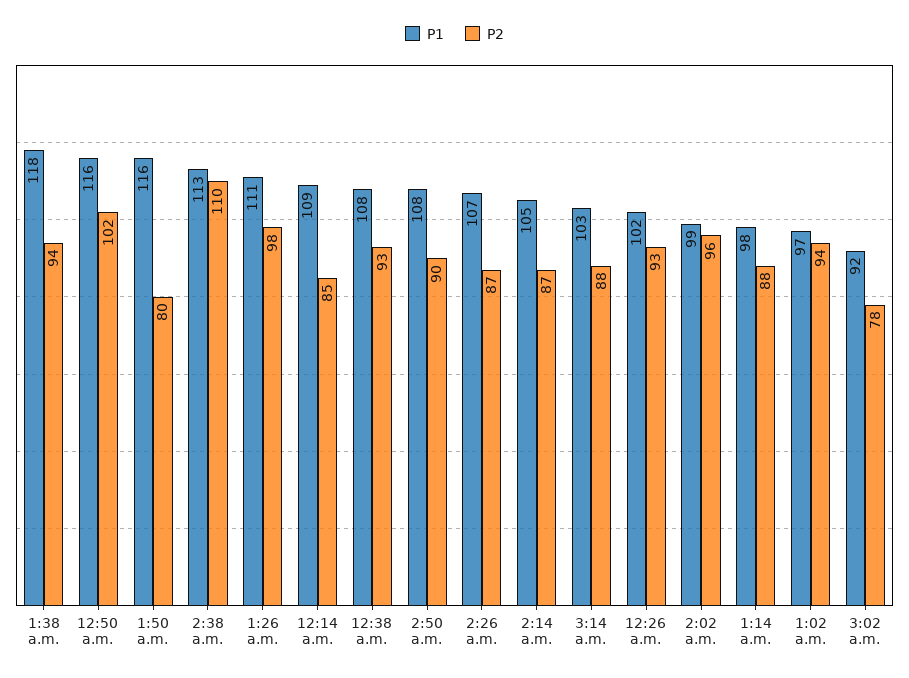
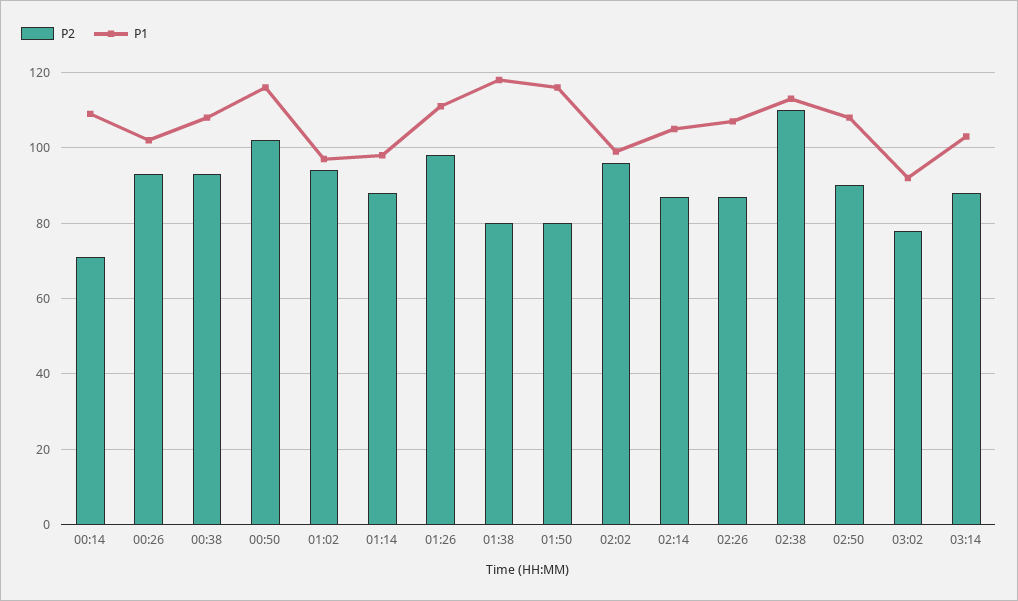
  {
    "P1": {
      "1:38 a.m.": 118,
      "12:50 a.m.": 116,
      "1:50 a.m.": 116,
      "2:38 a.m.": 113,
      "1:26 a.m.": 111,
      "12:14 a.m.": 109,
      "12:38 a.m.": 108,
      "2:50 a.m.": 108,
      "2:26 a.m.": 107,
      "2:14 a.m.": 105,
      "3:14 a.m.": 103,
      "12:26 a.m.": 102,
      "2:02 a.m.": 99,
      "1:14 a.m.": 98,
      "1:02 a.m.": 97,
      "3:02 a.m.": 92
    },
    "P2": {
-     "1:38 a.m.": 94,
+     "1:38 a.m.": 80,
      "12:50 a.m.": 102,
      "1:50 a.m.": 80,
      "2:38 a.m.": 110,
      "1:26 a.m.": 98,
-     "12:14 a.m.": 85,
+     "12:14 a.m.": 70,
      "12:38 a.m.": 93,
      "2:50 a.m.": 90,
      "2:26 a.m.": 87,
      "2:14 a.m.": 87,
      "3:14 a.m.": 88,
      "12:26 a.m.": 93,
      "2:02 a.m.": 96,
      "1:14 a.m.": 88,
      "1:02 a.m.": 94,
      "3:02 a.m.": 78
    }
  }

